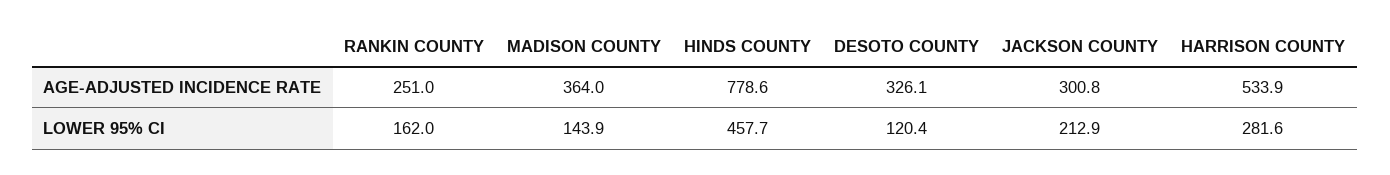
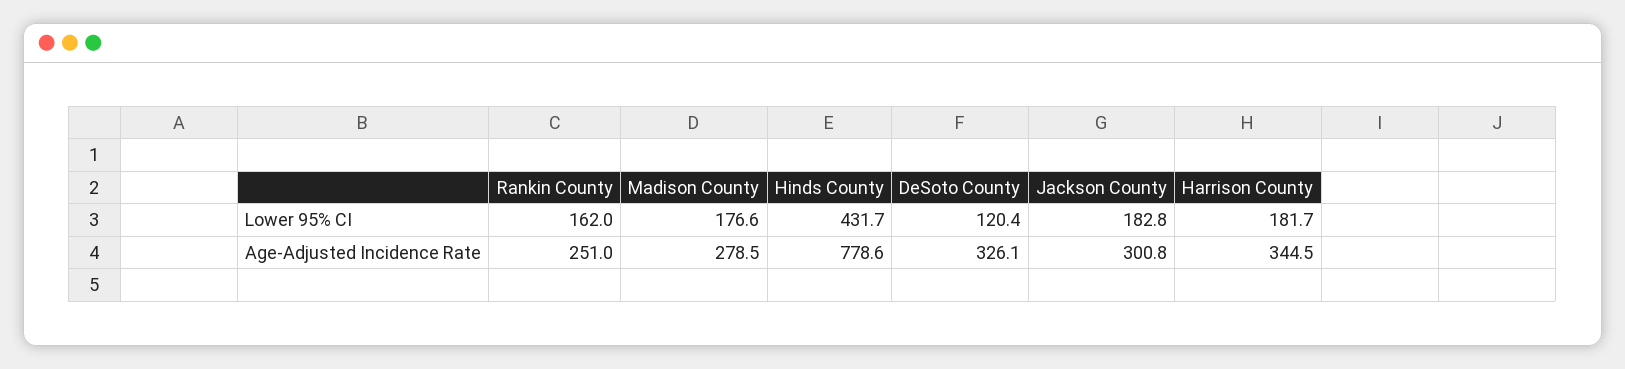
  {
    "RANKIN COUNTY": {
      "AGE-ADJUSTED INCIDENCE RATE": 251,
      "LOWER 95% CI": 162
    },
    "MADISON COUNTY": {
-     "AGE-ADJUSTED INCIDENCE RATE": 364,
+     "AGE-ADJUSTED INCIDENCE RATE": 278.5,
-     "LOWER 95% CI": 143.9
+     "LOWER 95% CI": 176.6
    },
    "HINDS COUNTY": {
      "AGE-ADJUSTED INCIDENCE RATE": 778.6,
-     "LOWER 95% CI": 457.7
+     "LOWER 95% CI": 431.7
    },
    "DESOTO COUNTY": {
      "AGE-ADJUSTED INCIDENCE RATE": 326.1,
      "LOWER 95% CI": 120.4
    },
    "JACKSON COUNTY": {
      "AGE-ADJUSTED INCIDENCE RATE": 300.8,
-     "LOWER 95% CI": 212.9
+     "LOWER 95% CI": 182.8
    },
    "HARRISON COUNTY": {
-     "AGE-ADJUSTED INCIDENCE RATE": 533.9,
+     "AGE-ADJUSTED INCIDENCE RATE": 344.5,
-     "LOWER 95% CI": 281.6
+     "LOWER 95% CI": 181.7
    }
  }

